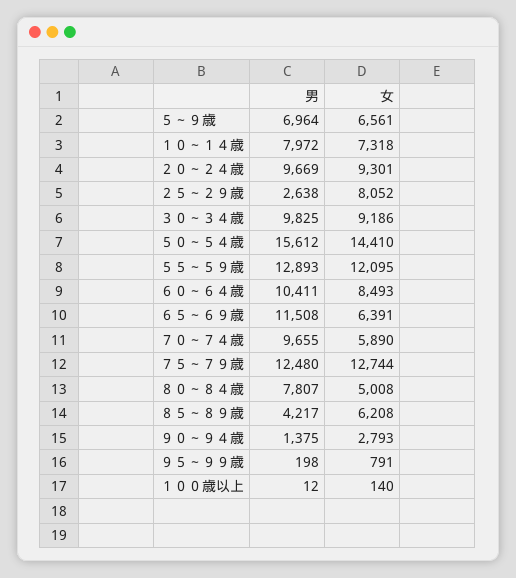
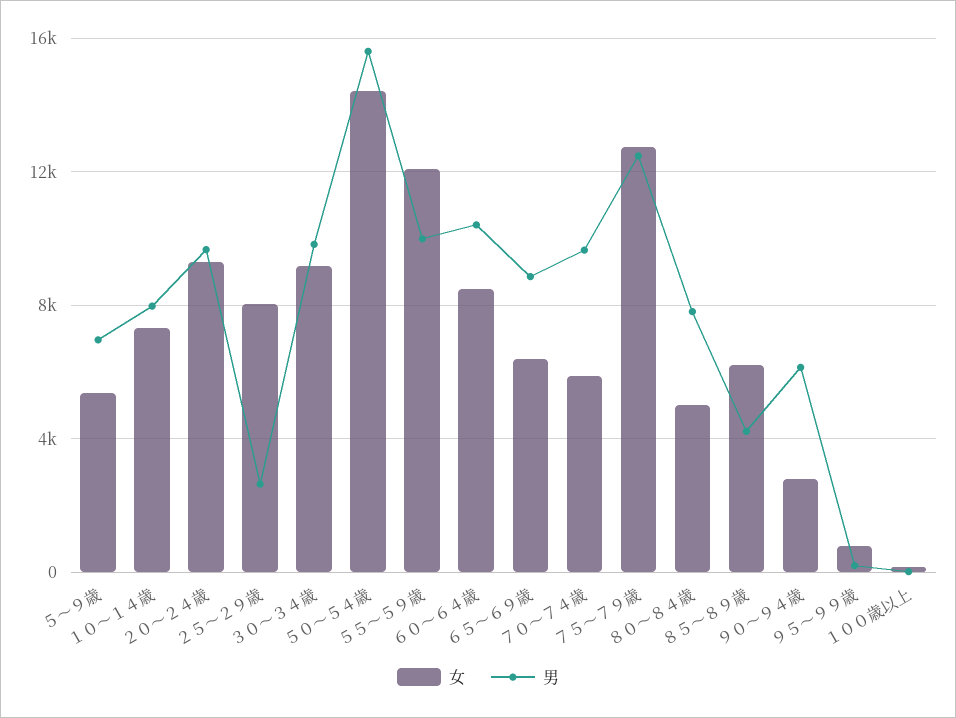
  {
    "男": {
      "５～９歳": 6964,
      "１０～１４歳": 7972,
      "２０～２４歳": 9669,
      "２５～２９歳": 2638,
      "３０～３４歳": 9825,
      "５０～５４歳": 15612,
-     "５５～５９歳": 12893,
+     "５５～５９歳": 10000,
      "６０～６４歳": 10411,
-     "６５～６９歳": 11508,
+     "６５～６９歳": 9000,
      "７０～７４歳": 9655,
      "７５～７９歳": 12480,
      "８０～８４歳": 7807,
      "８５～８９歳": 4217,
-     "９０～９４歳": 1375,
+     "９０～９４歳": 6000,
      "９５～９９歳": 198,
      "１００歳以上": 12
    },
    "女": {
-     "５～９歳": 6561,
+     "５～９歳": 5500,
      "１０～１４歳": 7318,
      "２０～２４歳": 9301,
      "２５～２９歳": 8052,
      "３０～３４歳": 9186,
      "５０～５４歳": 14410,
      "５５～５９歳": 12095,
      "６０～６４歳": 8493,
      "６５～６９歳": 6391,
      "７０～７４歳": 5890,
      "７５～７９歳": 12744,
      "８０～８４歳": 5008,
      "８５～８９歳": 6208,
      "９０～９４歳": 2793,
      "９５～９９歳": 791,
      "１００歳以上": 140
    }
  }

